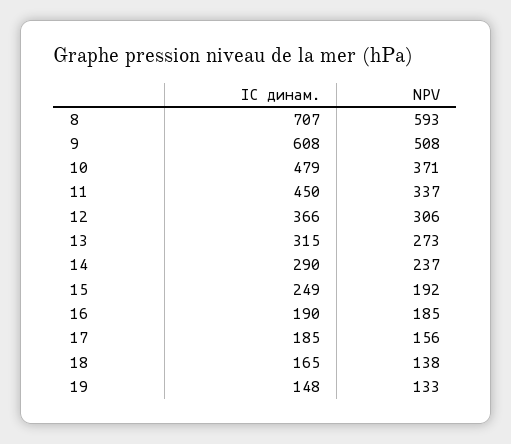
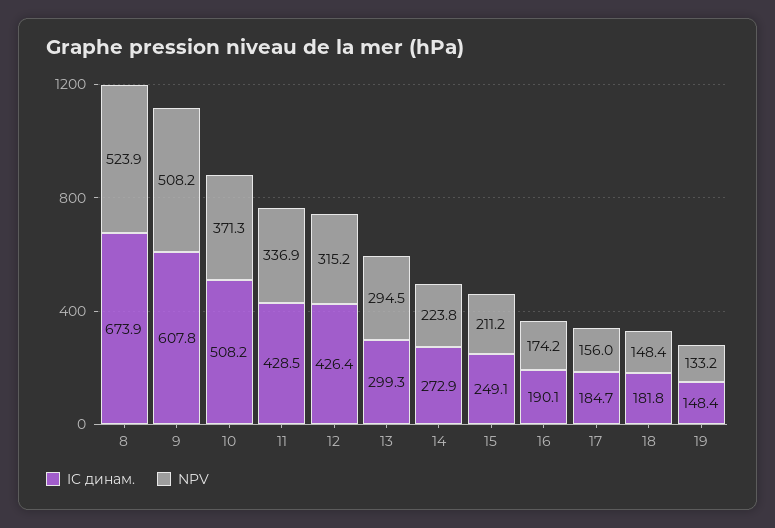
  {
    "IC динам.": {
-     "8": 707,
+     "8": 673.9,
      "9": 607.8,
-     "10": 479,
+     "10": 508.2,
-     "11": 450,
+     "11": 428.5,
-     "12": 366,
+     "12": 426.4,
-     "13": 315,
+     "13": 299.3,
-     "14": 290,
+     "14": 272.9,
      "15": 249.1,
      "16": 190.1,
      "17": 184.7,
-     "18": 165,
+     "18": 181.8,
      "19": 148.4
    },
    "NPV": {
-     "8": 593,
+     "8": 523.9,
      "9": 508.2,
      "10": 371.3,
      "11": 336.9,
-     "12": 306,
+     "12": 315.2,
-     "13": 273,
+     "13": 294.5,
-     "14": 237,
+     "14": 223.8,
-     "15": 192,
+     "15": 211.2,
-     "16": 185,
+     "16": 174.2,
      "17": 156,
-     "18": 138,
+     "18": 148.4,
      "19": 133.2
    }
  }

